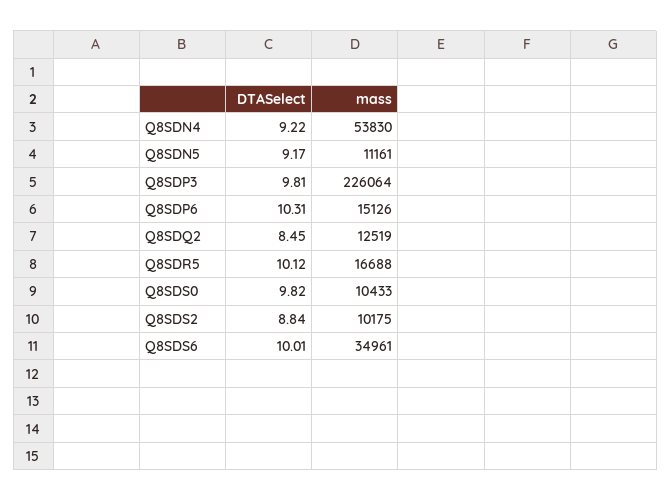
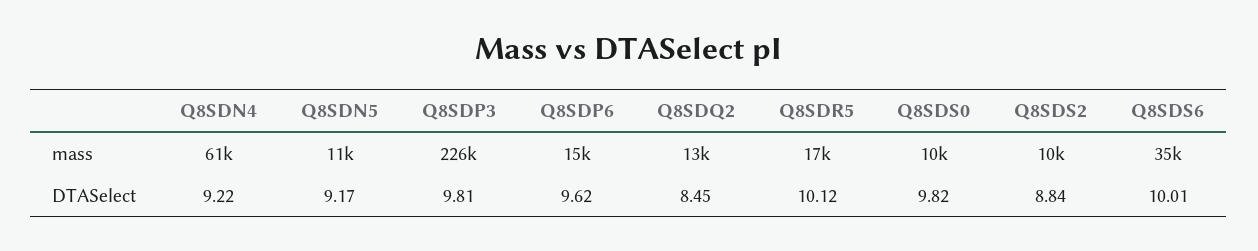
  {
    "DTASelect": {
      "Q8SDN4": 9.22,
      "Q8SDN5": 9.17,
      "Q8SDP3": 9.81,
-     "Q8SDP6": 10.31,
+     "Q8SDP6": 9.62,
      "Q8SDQ2": 8.45,
      "Q8SDR5": 10.12,
      "Q8SDS0": 9.82,
      "Q8SDS2": 8.84,
      "Q8SDS6": 10.01
    },
    "mass": {
-     "Q8SDN4": 53830,
+     "Q8SDN4": 61000,
      "Q8SDN5": 11161,
      "Q8SDP3": 226064,
      "Q8SDP6": 15126,
      "Q8SDQ2": 12519,
      "Q8SDR5": 16688,
      "Q8SDS0": 10433,
      "Q8SDS2": 10175,
      "Q8SDS6": 34961
    }
  }

